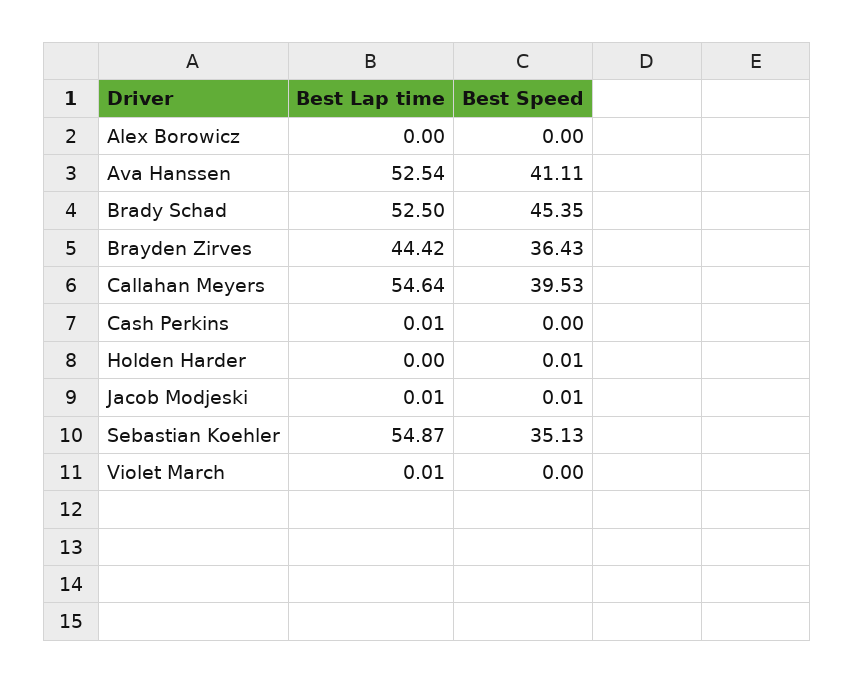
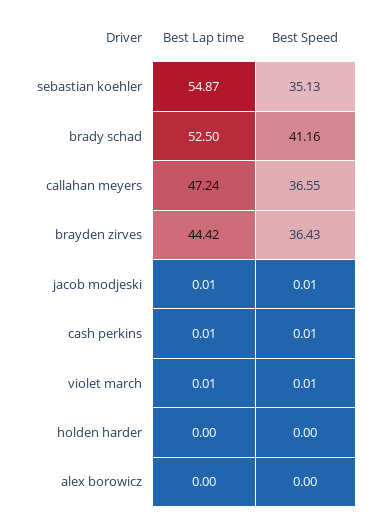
  {
    "Best Lap time": {
      "Alex Borowicz": 0,
-     "Ava Hanssen": 52.54,
      "Brady Schad": 52.5,
      "Brayden Zirves": 44.42,
-     "Callahan Meyers": 54.64,
+     "Callahan Meyers": 47.24,
      "Cash Perkins": 0.01,
      "Holden Harder": 0,
      "Jacob Modjeski": 0.01,
      "Sebastian Koehler": 54.87,
      "Violet March": 0.01
    },
    "Best Speed": {
      "Alex Borowicz": 0,
-     "Ava Hanssen": 41.11,
-     "Brady Schad": 45.35,
+     "Brady Schad": 41.16,
      "Brayden Zirves": 36.43,
-     "Callahan Meyers": 39.53,
+     "Callahan Meyers": 36.55,
-     "Cash Perkins": 0,
+     "Cash Perkins": 0.01,
-     "Holden Harder": 0.01,
+     "Holden Harder": 0,
      "Jacob Modjeski": 0.01,
      "Sebastian Koehler": 35.13,
-     "Violet March": 0
+     "Violet March": 0.01
    }
  }

